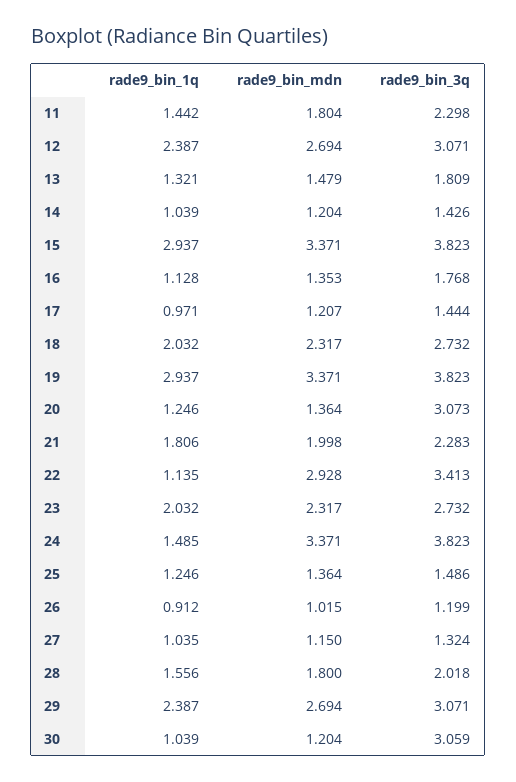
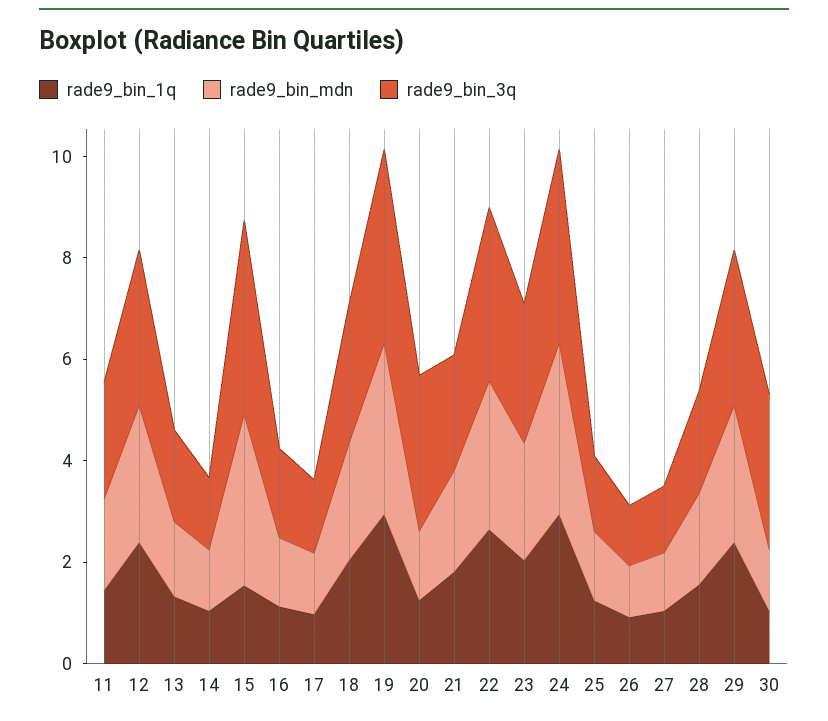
  {
    "rade9_bin_1q": {
      "11": 1.442,
      "12": 2.387,
      "13": 1.321,
      "14": 1.039,
-     "15": 2.937,
+     "15": 1.5,
      "16": 1.128,
      "17": 0.971,
      "18": 2.032,
      "19": 2.937,
      "20": 1.246,
      "21": 1.806,
-     "22": 1.135,
+     "22": 2.5,
      "23": 2.032,
-     "24": 1.485,
+     "24": 3,
      "25": 1.246,
      "26": 0.912,
      "27": 1.035,
      "28": 1.556,
      "29": 2.387,
      "30": 1.039
    },
    "rade9_bin_mdn": {
      "11": 1.804,
      "12": 2.694,
      "13": 1.479,
      "14": 1.204,
      "15": 3.371,
      "16": 1.353,
      "17": 1.207,
      "18": 2.317,
      "19": 3.371,
      "20": 1.364,
      "21": 1.998,
      "22": 2.928,
      "23": 2.317,
      "24": 3.371,
      "25": 1.364,
      "26": 1.015,
      "27": 1.15,
      "28": 1.8,
      "29": 2.694,
      "30": 1.204
    },
    "rade9_bin_3q": {
      "11": 2.298,
      "12": 3.071,
      "13": 1.809,
      "14": 1.426,
      "15": 3.823,
      "16": 1.768,
      "17": 1.444,
      "18": 2.732,
      "19": 3.823,
      "20": 3.073,
      "21": 2.283,
      "22": 3.413,
      "23": 2.732,
      "24": 3.823,
      "25": 1.486,
      "26": 1.199,
      "27": 1.324,
      "28": 2.018,
      "29": 3.071,
      "30": 3.059
    }
  }

